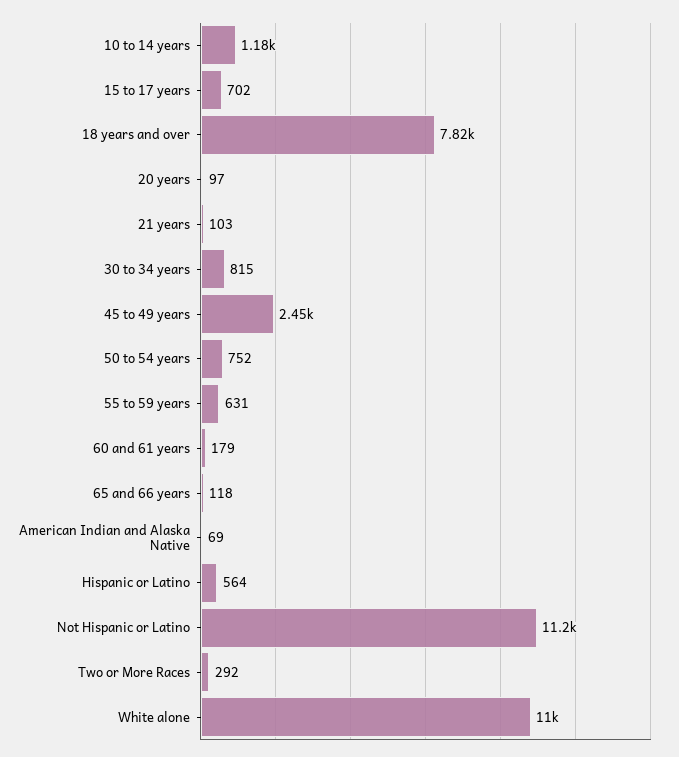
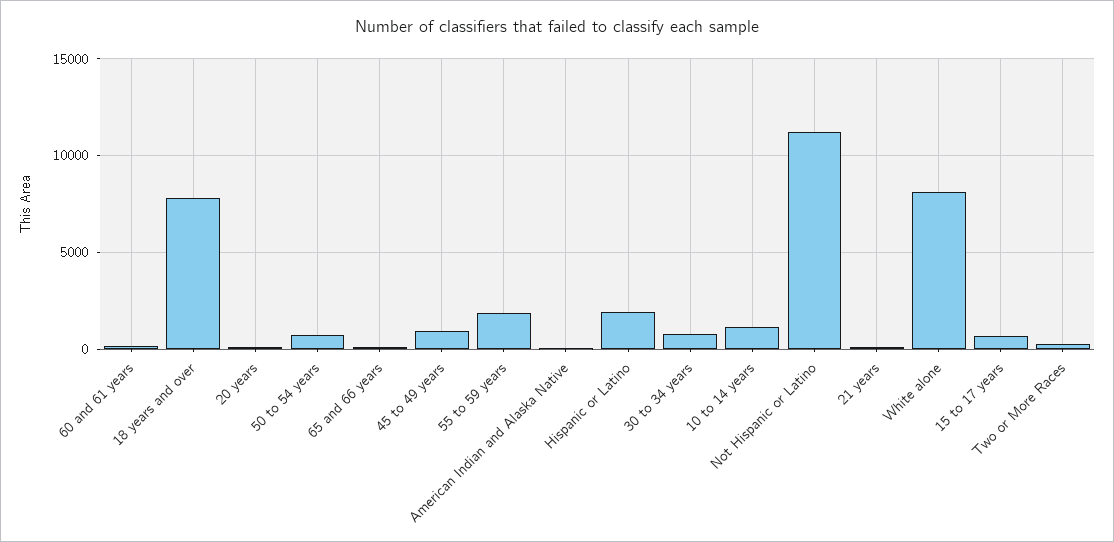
  {
    "10 to 14 years": 1180,
    "15 to 17 years": 702,
    "18 years and over": 7820,
    "20 years": 97,
    "21 years": 103,
    "30 to 34 years": 815,
-   "45 to 49 years": 2450,
+   "45 to 49 years": 1000,
    "50 to 54 years": 752,
-   "55 to 59 years": 631,
+   "55 to 59 years": 2000,
    "60 and 61 years": 179,
    "65 and 66 years": 118,
    "American Indian and Alaska Native": 69,
-   "Hispanic or Latino": 564,
+   "Hispanic or Latino": 2000,
    "Not Hispanic or Latino": 11200,
    "Two or More Races": 292,
-   "White alone": 11000
+   "White alone": 8000
  }

